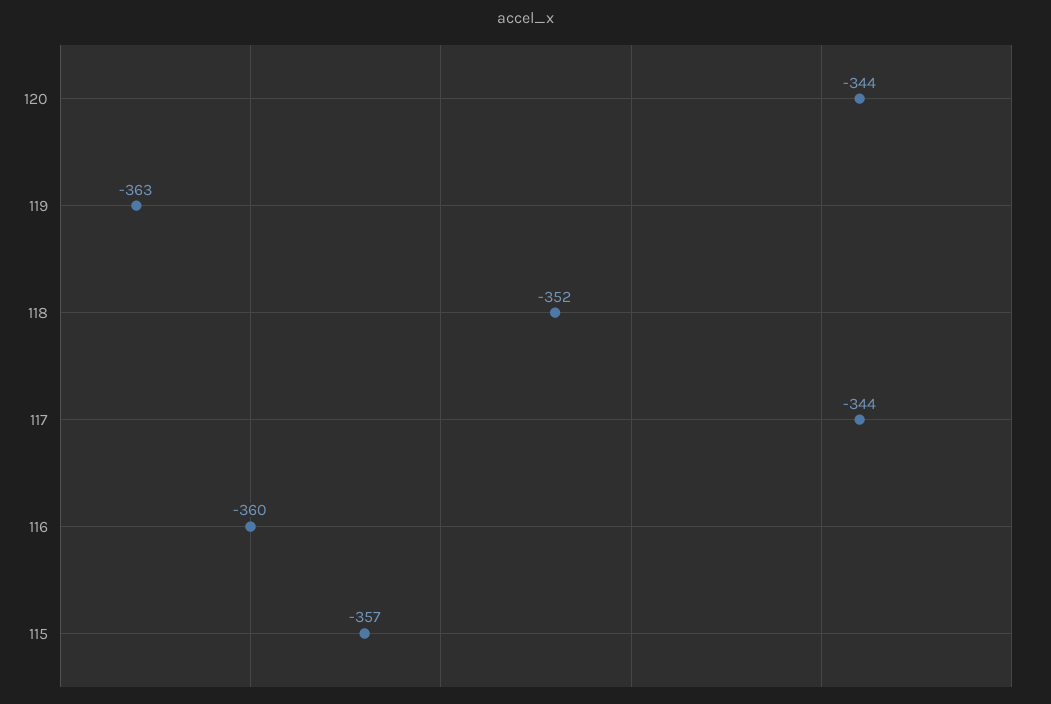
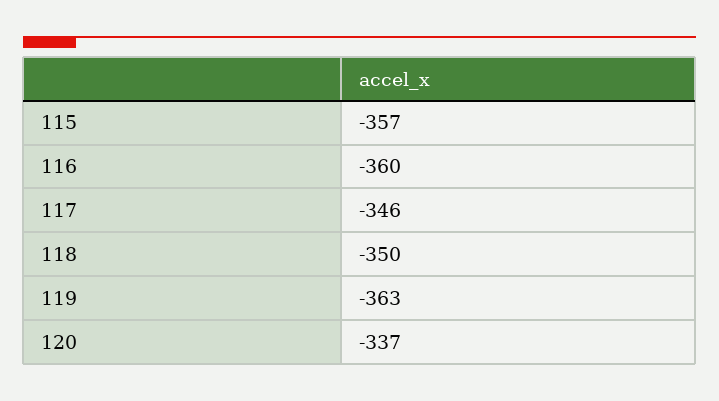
  {
-   "120": -344,
+   "120": -337,
    "119": -363,
-   "118": -352,
+   "118": -350,
-   "117": -344,
+   "117": -346,
    "116": -360,
    "115": -357
  }

